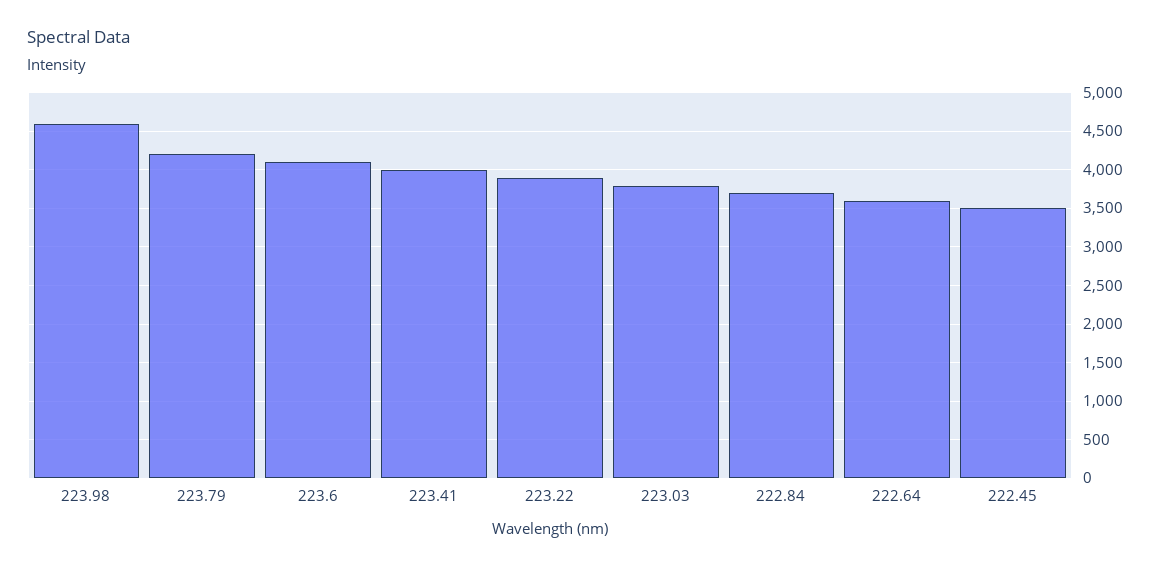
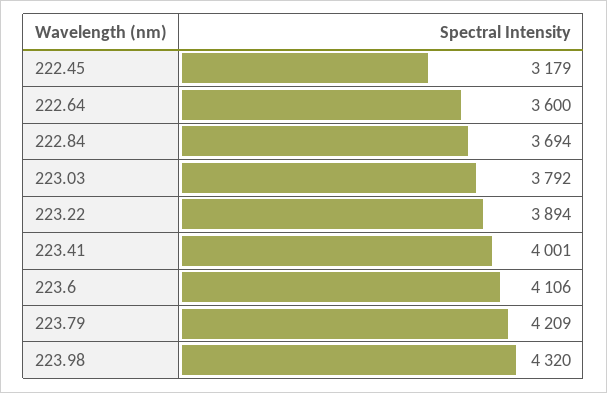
  {
-   "223.98": 4600,
+   "223.98": 4320,
    "223.79": 4209,
    "223.6": 4106,
    "223.41": 4001,
    "223.22": 3894,
    "223.03": 3792,
    "222.84": 3694,
    "222.64": 3600,
-   "222.45": 3500
+   "222.45": 3179
  }

